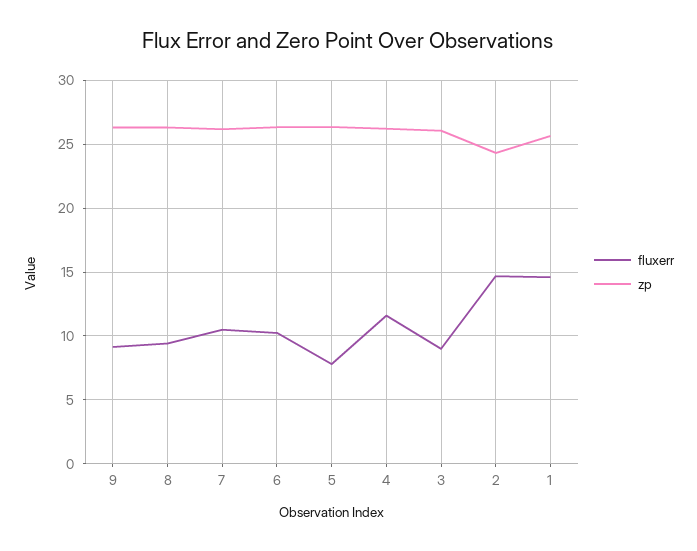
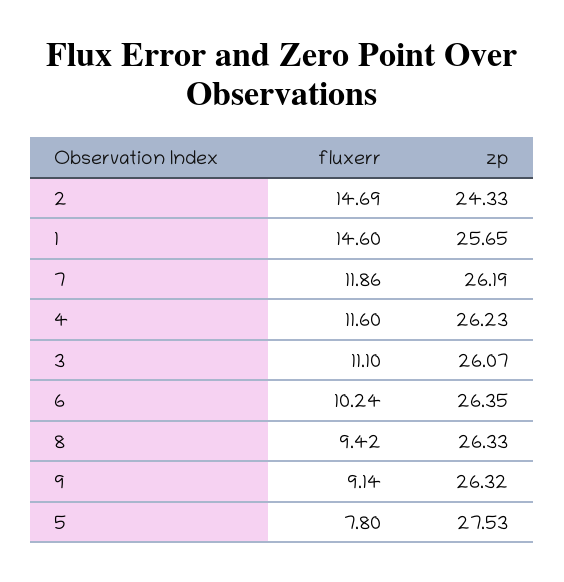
  {
    "fluxerr": {
      "9": 9.14,
      "8": 9.42,
-     "7": 10.5,
+     "7": 11.86,
      "6": 10.24,
      "5": 7.8,
      "4": 11.6,
-     "3": 9,
+     "3": 11.1,
      "2": 14.69,
      "1": 14.6
    },
    "zp": {
      "9": 26.32,
      "8": 26.33,
      "7": 26.19,
      "6": 26.35,
-     "5": 26.5,
+     "5": 27.53,
      "4": 26.23,
      "3": 26.07,
      "2": 24.33,
      "1": 25.65
    }
  }

